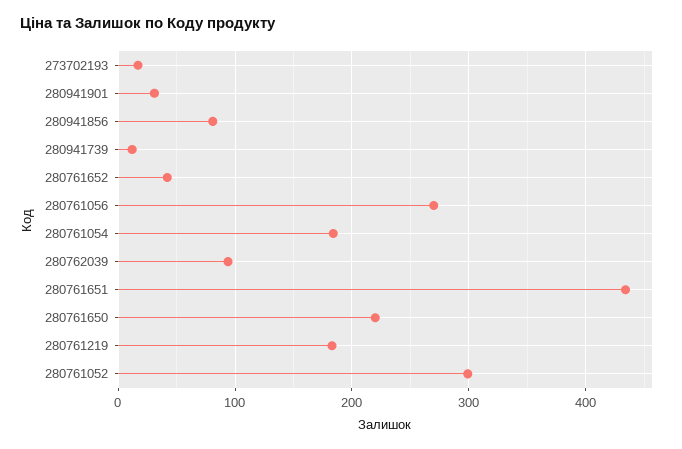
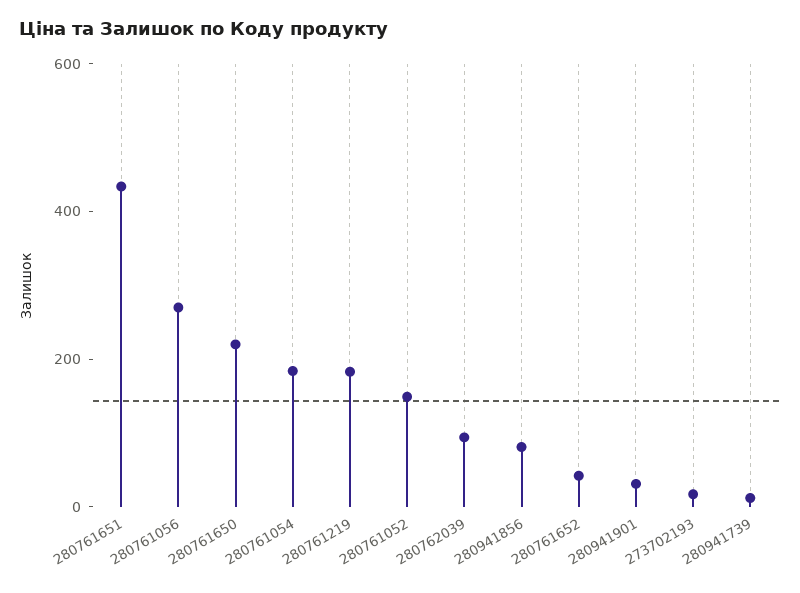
  {
    "273702193": 20,
    "280941901": 30,
    "280941856": 80,
    "280941739": 10,
    "280761652": 40,
    "280761056": 270,
    "280761054": 180,
    "280762039": 90,
    "280761651": 430,
    "280761650": 220,
    "280761219": 180,
-   "280761052": 300
+   "280761052": 150
  }

